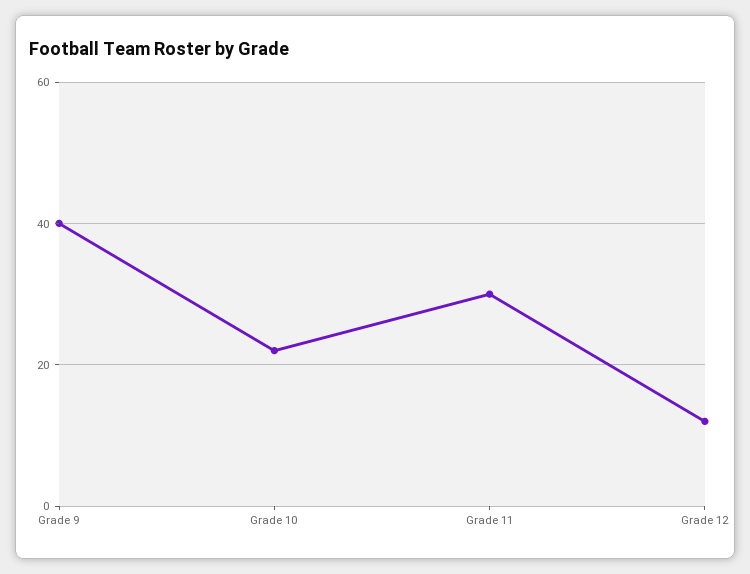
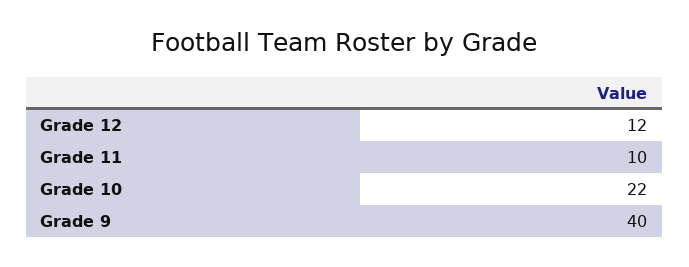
  {
    "Grade 9": 40,
    "Grade 10": 22,
-   "Grade 11": 30,
+   "Grade 11": 10,
    "Grade 12": 12
  }

